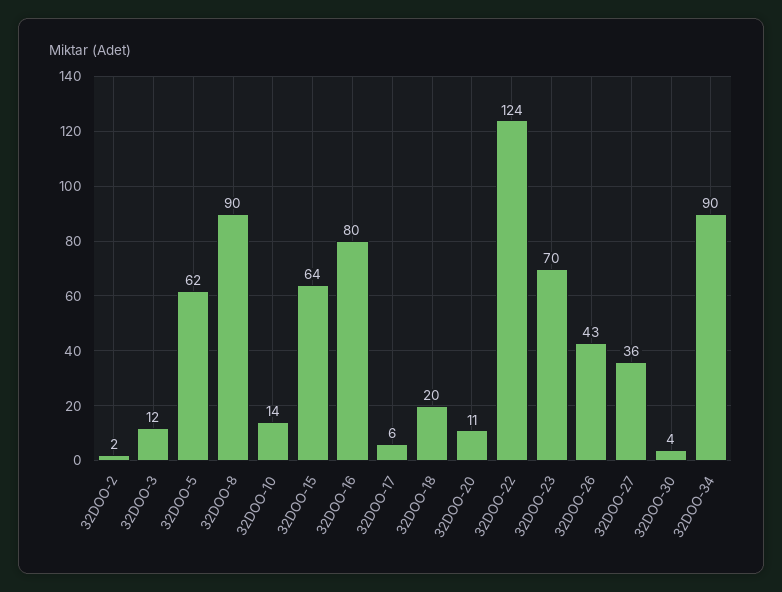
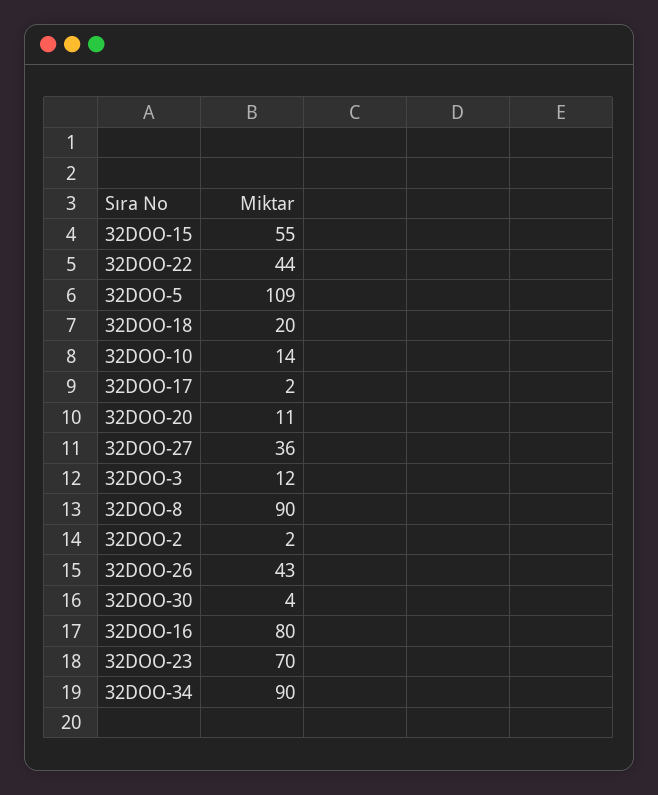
  {
    "32DOO-2": 2,
    "32DOO-3": 12,
-   "32DOO-5": 62,
+   "32DOO-5": 109,
    "32DOO-8": 90,
    "32DOO-10": 14,
-   "32DOO-15": 64,
+   "32DOO-15": 55,
    "32DOO-16": 80,
-   "32DOO-17": 6,
+   "32DOO-17": 2,
    "32DOO-18": 20,
    "32DOO-20": 11,
-   "32DOO-22": 124,
+   "32DOO-22": 44,
    "32DOO-23": 70,
    "32DOO-26": 43,
    "32DOO-27": 36,
    "32DOO-30": 4,
    "32DOO-34": 90
  }

